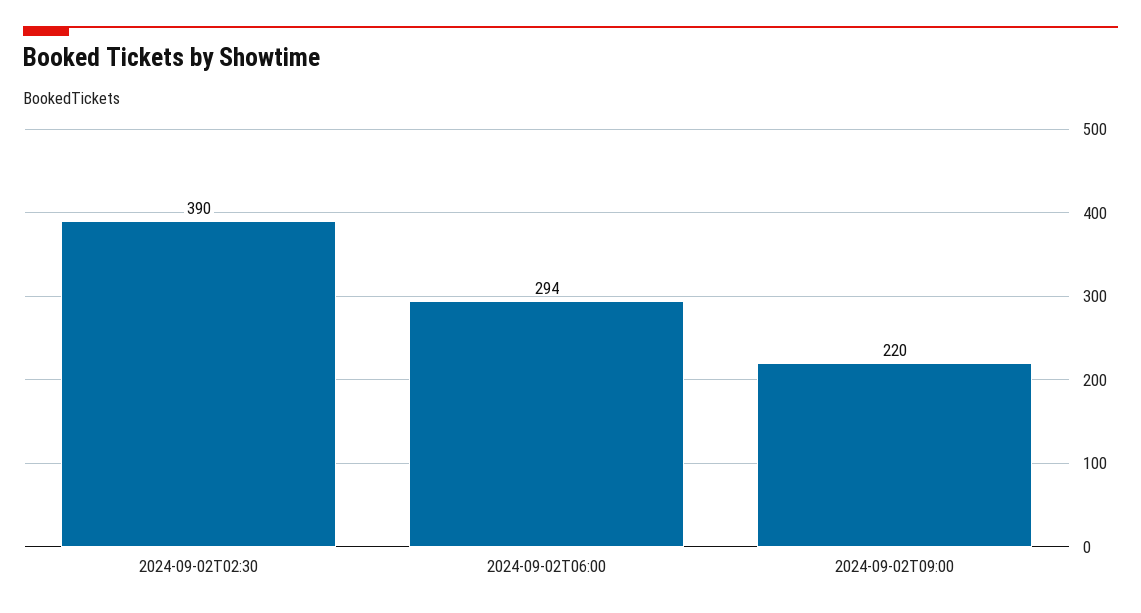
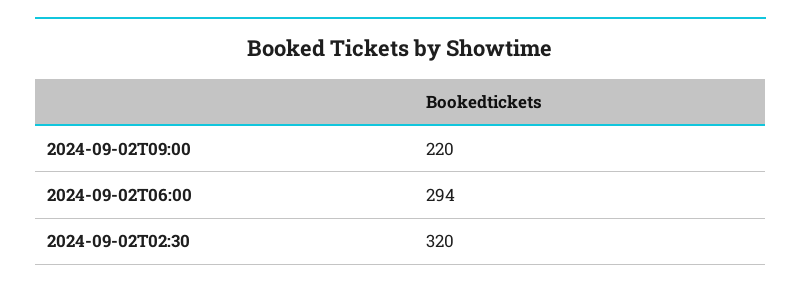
  {
-   "2024-09-02T02:30": 390,
+   "2024-09-02T02:30": 320,
    "2024-09-02T06:00": 294,
    "2024-09-02T09:00": 220
  }

